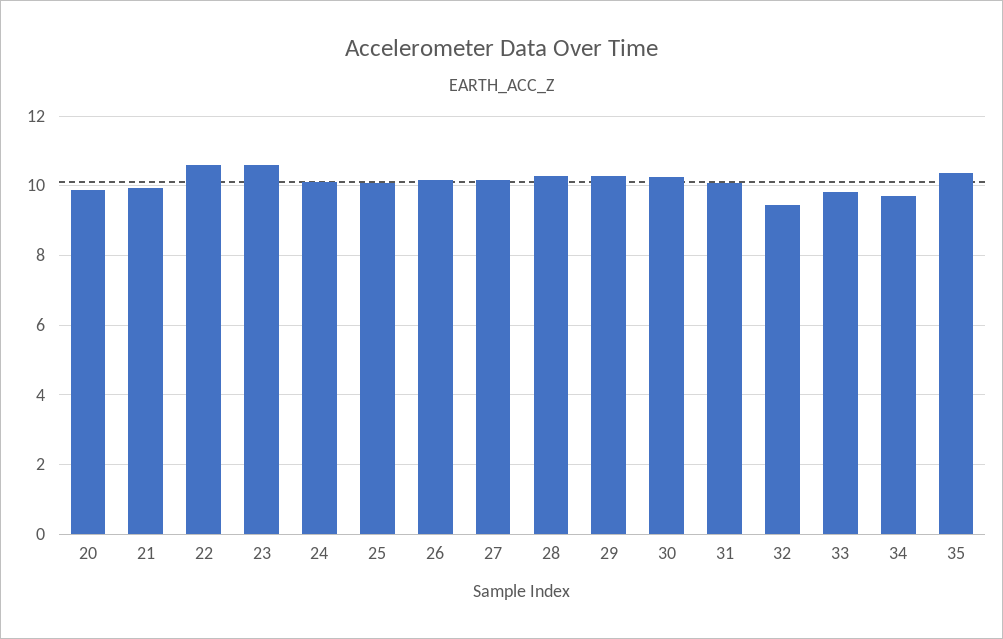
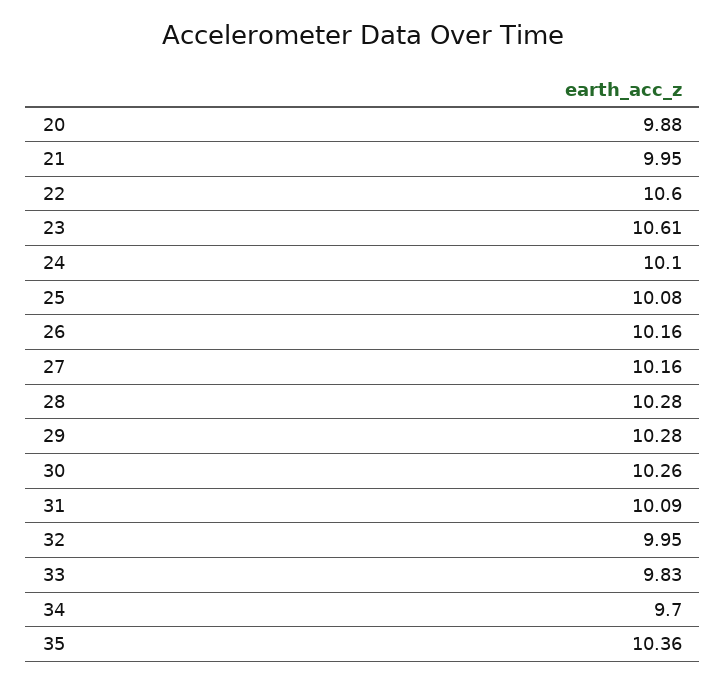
  {
    "20": 9.88,
    "21": 9.95,
    "22": 10.6,
    "23": 10.61,
    "24": 10.1,
    "25": 10.08,
    "26": 10.16,
    "27": 10.16,
    "28": 10.28,
    "29": 10.28,
    "30": 10.26,
    "31": 10.09,
-   "32": 9.4,
+   "32": 9.95,
    "33": 9.83,
    "34": 9.7,
    "35": 10.36
  }

